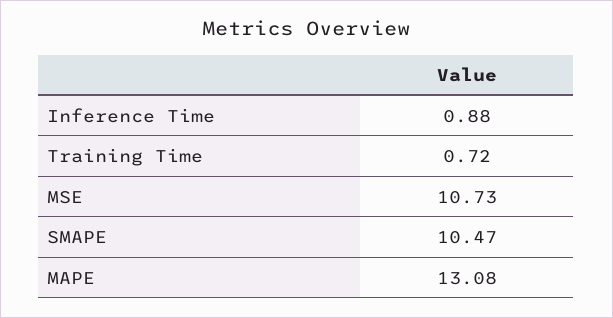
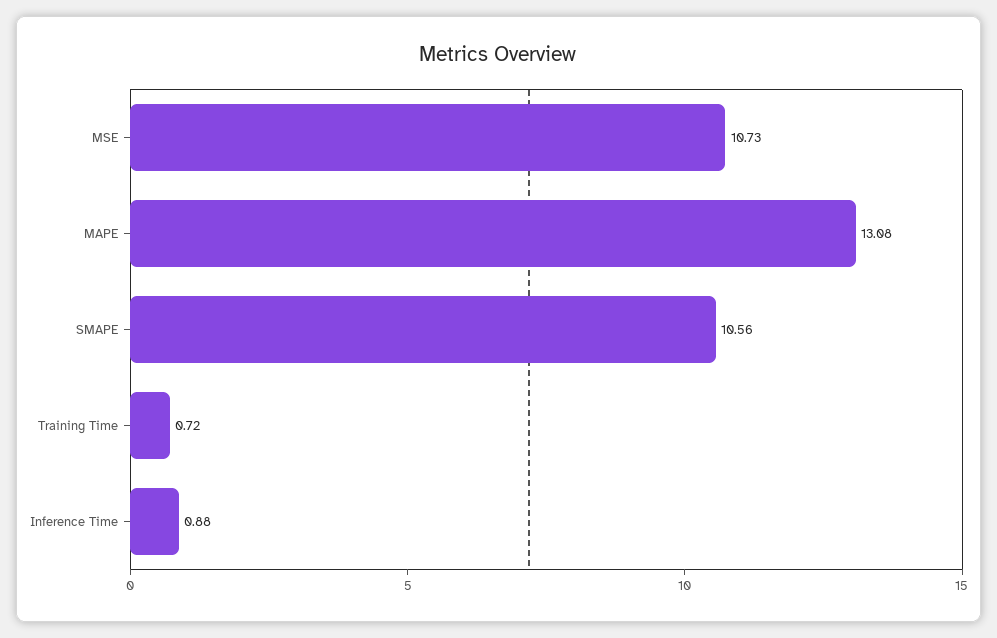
  {
    "Inference Time": 0.88,
    "Training Time": 0.72,
    "MSE": 10.73,
-   "SMAPE": 10.47,
+   "SMAPE": 10.56,
    "MAPE": 13.08
  }

